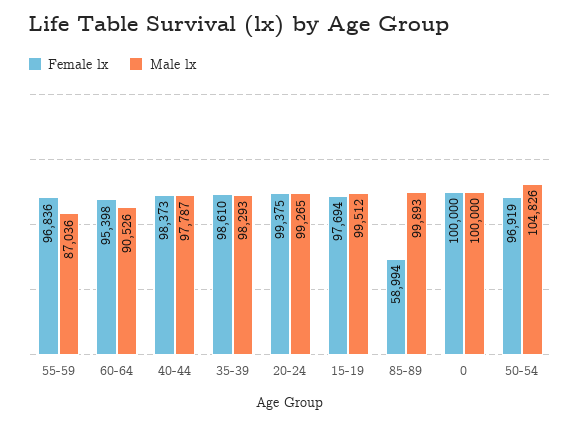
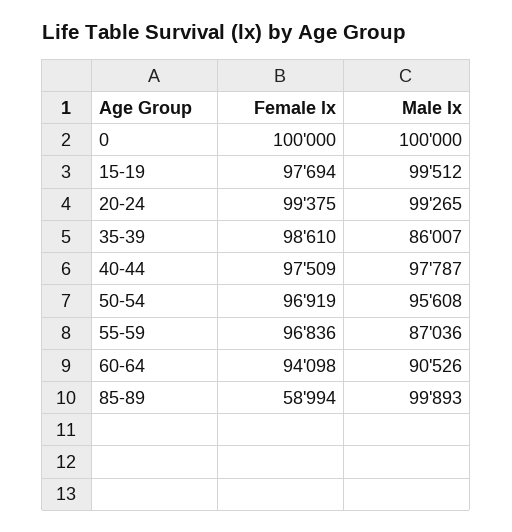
  {
    "Female lx": {
      "55-59": 96836,
-     "60-64": 95398,
+     "60-64": 94098,
-     "40-44": 98373,
+     "40-44": 97509,
      "35-39": 98610,
      "20-24": 99375,
      "15-19": 97694,
      "85-89": 58994,
      "0": 100000,
      "50-54": 96919
    },
    "Male lx": {
      "55-59": 87036,
      "60-64": 90526,
      "40-44": 97787,
-     "35-39": 98293,
+     "35-39": 86007,
      "20-24": 99265,
      "15-19": 99512,
      "85-89": 99893,
      "0": 100000,
-     "50-54": 104826
+     "50-54": 95608
    }
  }

